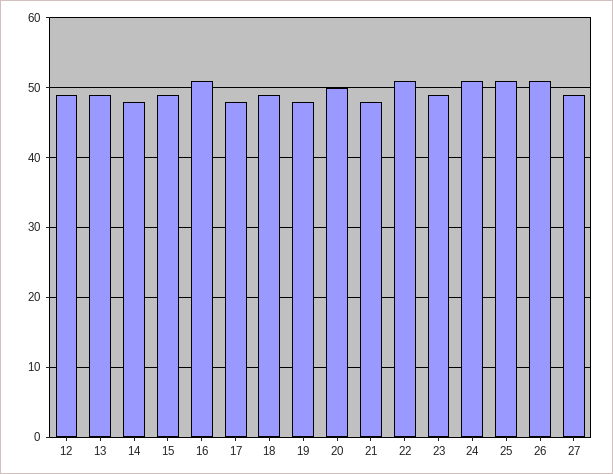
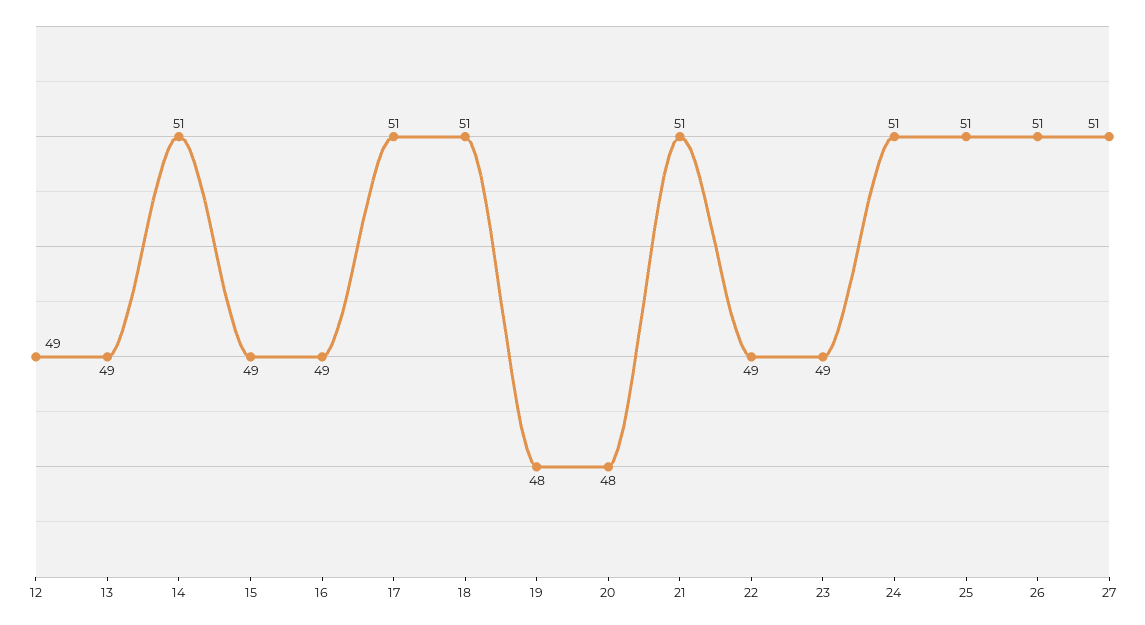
  {
    "12": 49,
    "13": 49,
-   "14": 48,
+   "14": 51,
    "15": 49,
-   "16": 51,
+   "16": 49,
-   "17": 48,
+   "17": 51,
-   "18": 49,
+   "18": 51,
    "19": 48,
-   "20": 50,
+   "20": 48,
-   "21": 48,
+   "21": 51,
-   "22": 51,
+   "22": 49,
    "23": 49,
    "24": 51,
    "25": 51,
    "26": 51,
-   "27": 49
+   "27": 51
  }

